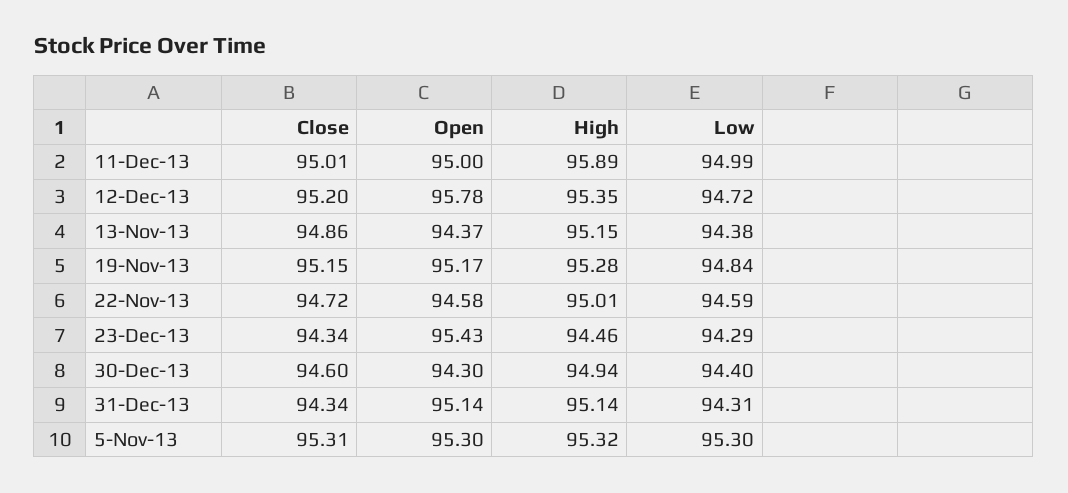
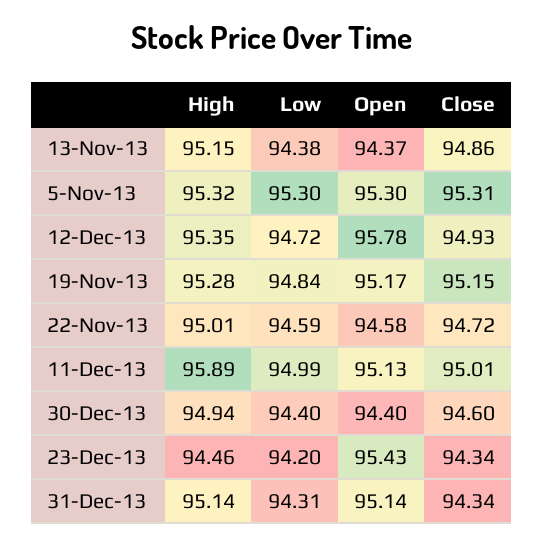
  {
    "Close": {
      "11-Dec-13": 95.01,
-     "12-Dec-13": 95.2,
+     "12-Dec-13": 94.93,
      "13-Nov-13": 94.86,
      "19-Nov-13": 95.15,
      "22-Nov-13": 94.72,
      "23-Dec-13": 94.34,
      "30-Dec-13": 94.6,
      "31-Dec-13": 94.34,
      "5-Nov-13": 95.31
    },
    "Open": {
-     "11-Dec-13": 95,
+     "11-Dec-13": 95.13,
      "12-Dec-13": 95.78,
      "13-Nov-13": 94.37,
      "19-Nov-13": 95.17,
      "22-Nov-13": 94.58,
      "23-Dec-13": 95.43,
-     "30-Dec-13": 94.3,
+     "30-Dec-13": 94.4,
      "31-Dec-13": 95.14,
      "5-Nov-13": 95.3
    },
    "High": {
      "11-Dec-13": 95.89,
      "12-Dec-13": 95.35,
      "13-Nov-13": 95.15,
      "19-Nov-13": 95.28,
      "22-Nov-13": 95.01,
      "23-Dec-13": 94.46,
      "30-Dec-13": 94.94,
      "31-Dec-13": 95.14,
      "5-Nov-13": 95.32
    },
    "Low": {
      "11-Dec-13": 94.99,
      "12-Dec-13": 94.72,
      "13-Nov-13": 94.38,
      "19-Nov-13": 94.84,
      "22-Nov-13": 94.59,
-     "23-Dec-13": 94.29,
+     "23-Dec-13": 94.2,
      "30-Dec-13": 94.4,
      "31-Dec-13": 94.31,
      "5-Nov-13": 95.3
    }
  }

